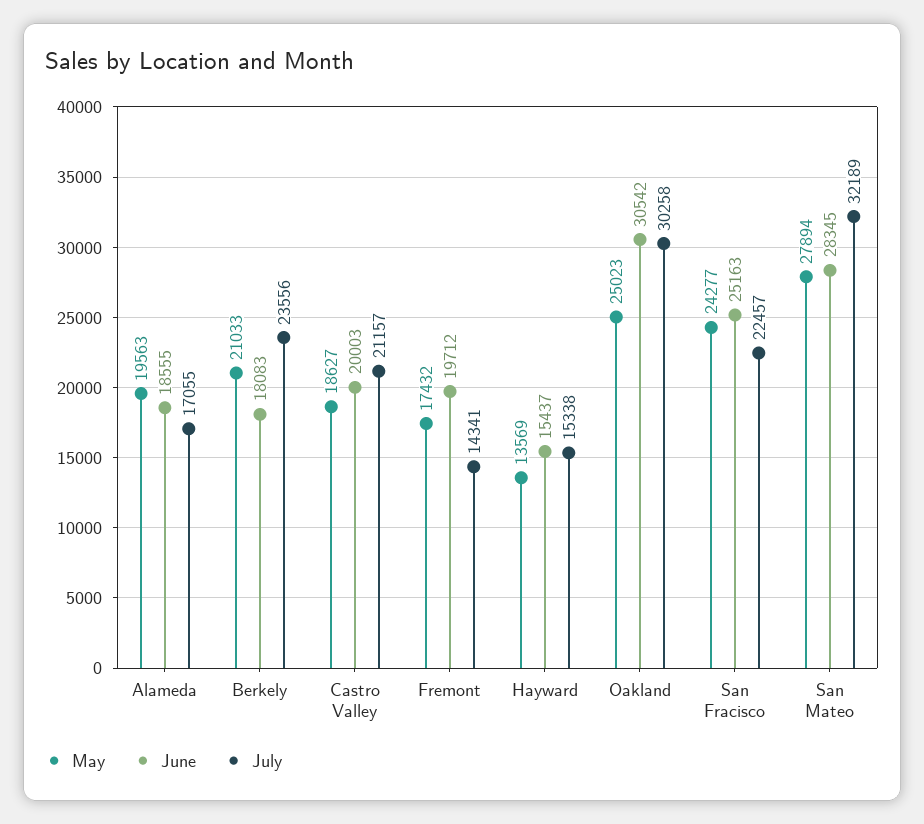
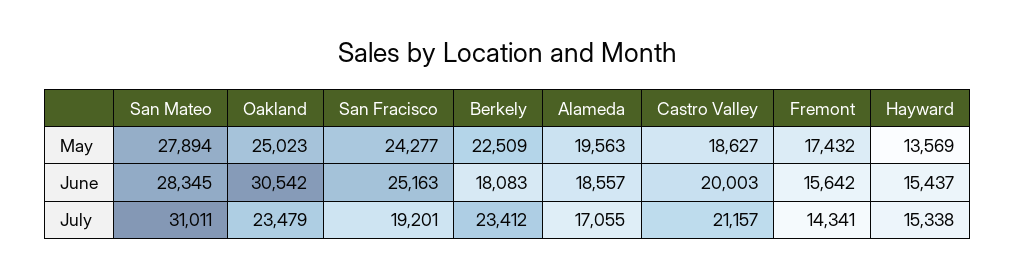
  {
    "May": {
      "Alameda": 19563,
-     "Berkely": 21033,
+     "Berkely": 22509,
      "Castro Valley": 18627,
      "Fremont": 17432,
      "Hayward": 13569,
      "Oakland": 25023,
      "San Fracisco": 24277,
      "San Mateo": 27894
    },
    "June": {
-     "Alameda": 18555,
+     "Alameda": 18557,
      "Berkely": 18083,
      "Castro Valley": 20003,
-     "Fremont": 19712,
+     "Fremont": 15642,
      "Hayward": 15437,
      "Oakland": 30542,
      "San Fracisco": 25163,
      "San Mateo": 28345
    },
    "July": {
      "Alameda": 17055,
-     "Berkely": 23556,
+     "Berkely": 23412,
      "Castro Valley": 21157,
      "Fremont": 14341,
      "Hayward": 15338,
-     "Oakland": 30258,
+     "Oakland": 23479,
-     "San Fracisco": 22457,
+     "San Fracisco": 19201,
-     "San Mateo": 32189
+     "San Mateo": 31011
    }
  }

